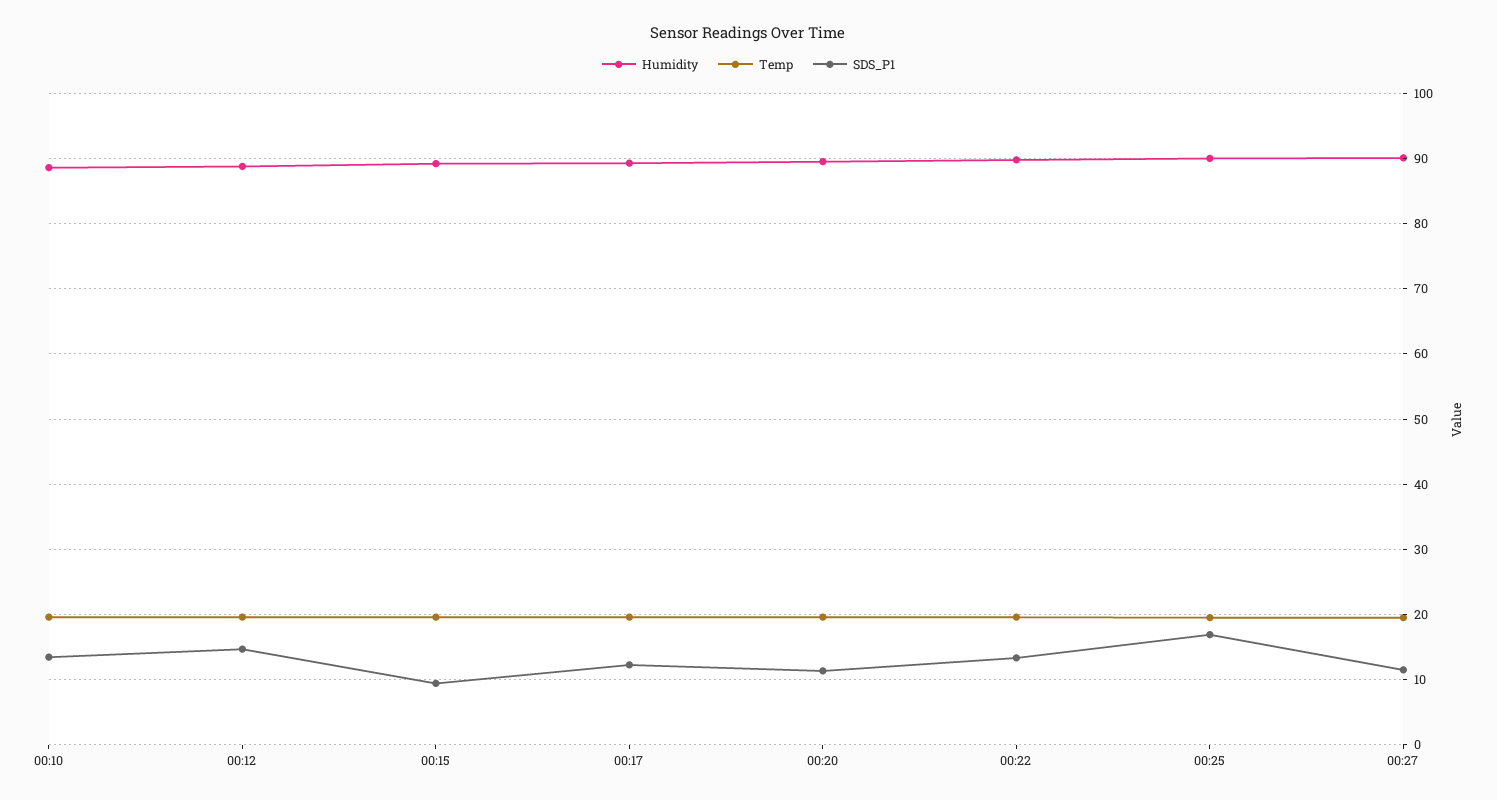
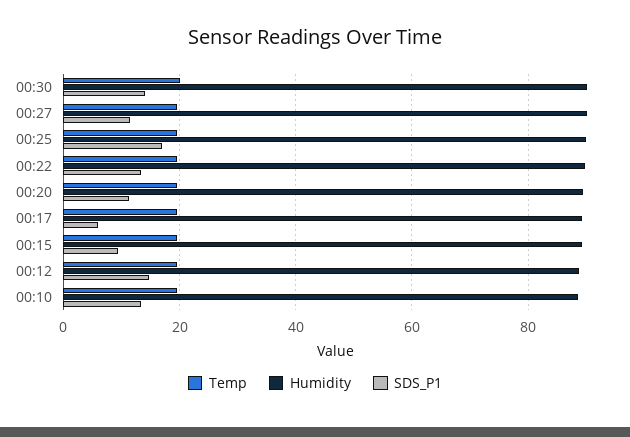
  {
    "Humidity": {
      "00:10": 89,
      "00:12": 89,
      "00:15": 89,
      "00:17": 89,
      "00:20": 90,
      "00:22": 90,
      "00:25": 90,
-     "00:27": 90
+     "00:27": 90,
+     "00:30": 90
    },
    "Temp": {
      "00:10": 20,
      "00:12": 20,
      "00:15": 20,
      "00:17": 20,
      "00:20": 20,
      "00:22": 20,
      "00:25": 20,
-     "00:27": 20
+     "00:27": 20,
+     "00:30": 20
    },
    "SDS_P1": {
      "00:10": 13,
      "00:12": 15,
      "00:15": 9,
-     "00:17": 12,
+     "00:17": 6,
      "00:20": 11,
      "00:22": 13,
      "00:25": 17,
-     "00:27": 11
+     "00:27": 11,
+     "00:30": 14
    }
  }

